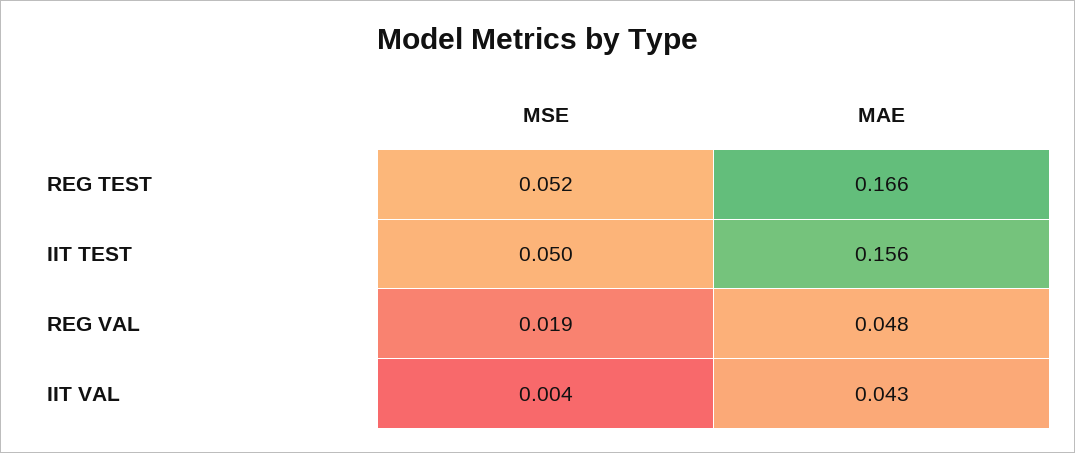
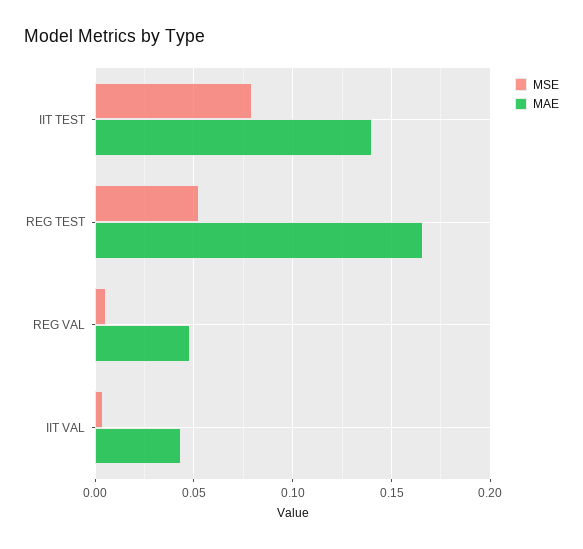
  {
    "MSE": {
      "REG TEST": 0.052,
-     "IIT TEST": 0.05,
+     "IIT TEST": 0.08,
-     "REG VAL": 0.019,
+     "REG VAL": 0.005,
      "IIT VAL": 0.004
    },
    "MAE": {
      "REG TEST": 0.166,
-     "IIT TEST": 0.156,
+     "IIT TEST": 0.14,
      "REG VAL": 0.048,
      "IIT VAL": 0.043
    }
  }

